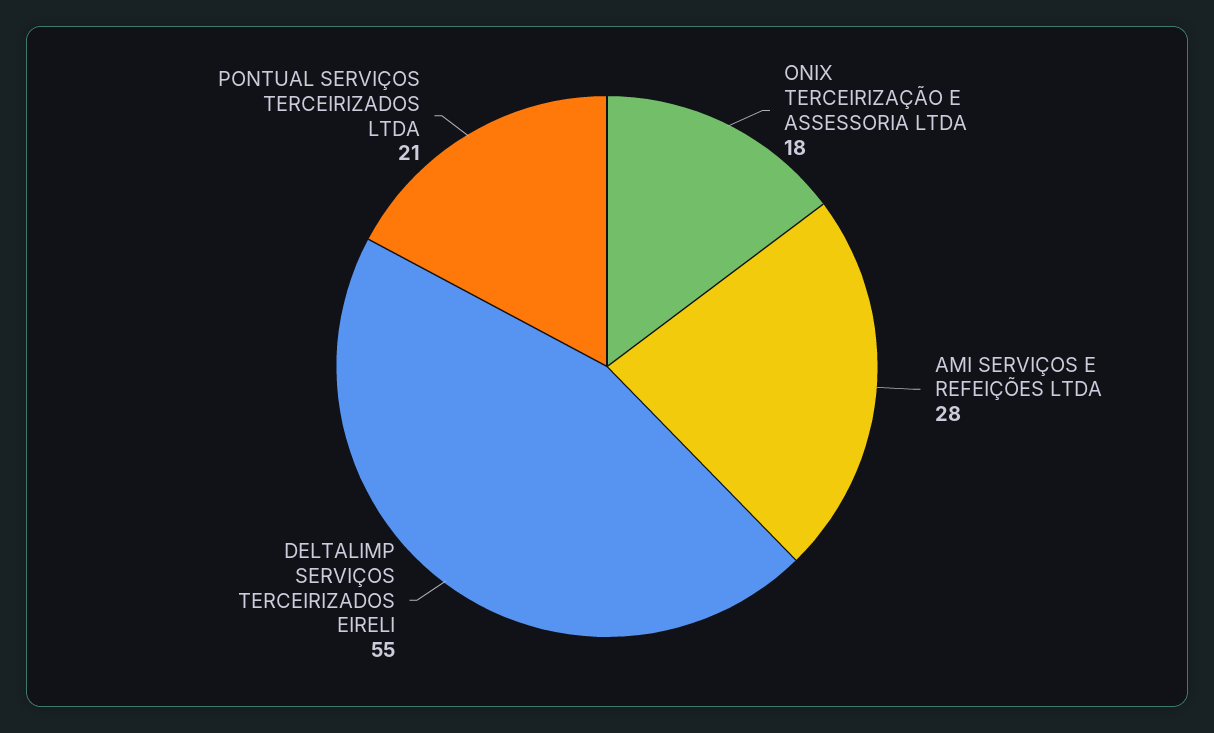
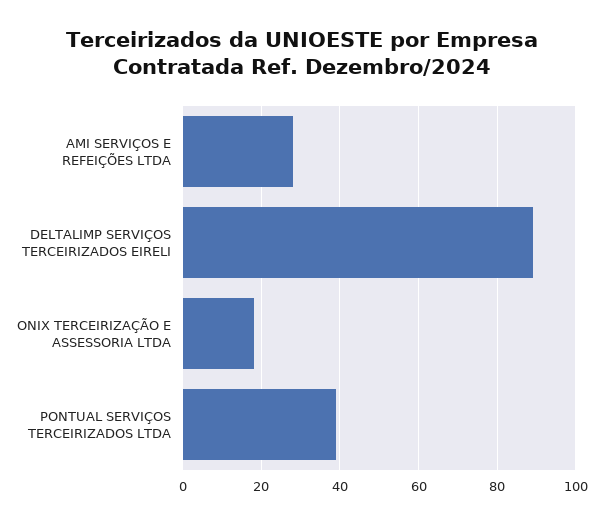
  {
    "ONIX TERCEIRIZAÇÃO E ASSESSORIA LTDA": 18,
    "AMI SERVIÇOS E REFEIÇÕES LTDA": 28,
-   "DELTALIMP SERVIÇOS TERCEIRIZADOS EIRELI": 55,
+   "DELTALIMP SERVIÇOS TERCEIRIZADOS EIRELI": 90,
-   "PONTUAL SERVIÇOS TERCEIRIZADOS LTDA": 21
+   "PONTUAL SERVIÇOS TERCEIRIZADOS LTDA": 40
  }

